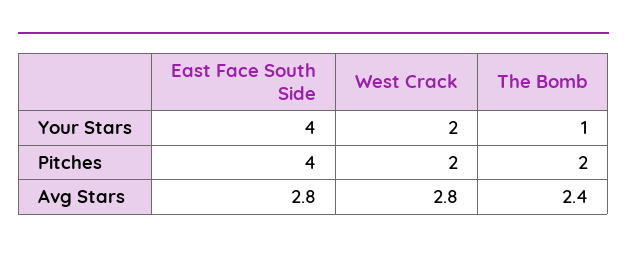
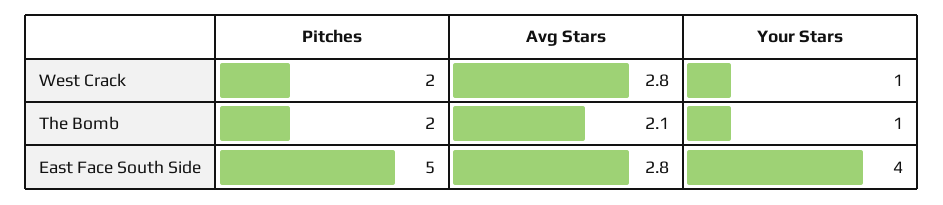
  {
    "East Face South Side": {
      "Your Stars": 4,
-     "Pitches": 4,
+     "Pitches": 5,
      "Avg Stars": 2.8
    },
    "West Crack": {
-     "Your Stars": 2,
+     "Your Stars": 1,
      "Pitches": 2,
      "Avg Stars": 2.8
    },
    "The Bomb": {
      "Your Stars": 1,
      "Pitches": 2,
-     "Avg Stars": 2.4
+     "Avg Stars": 2.1
    }
  }

